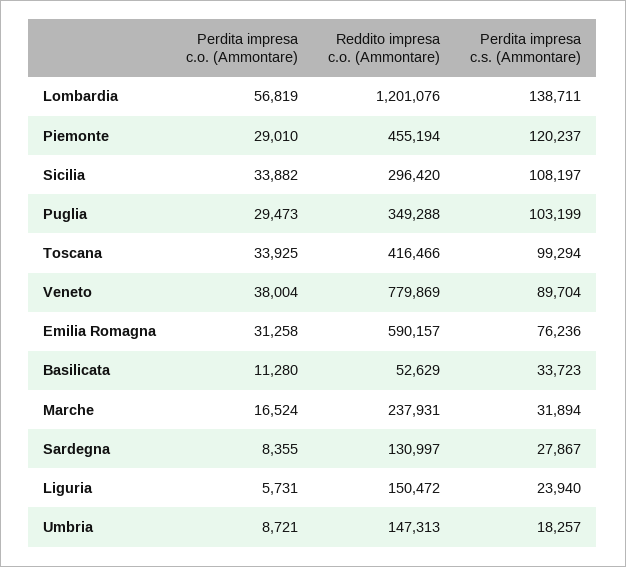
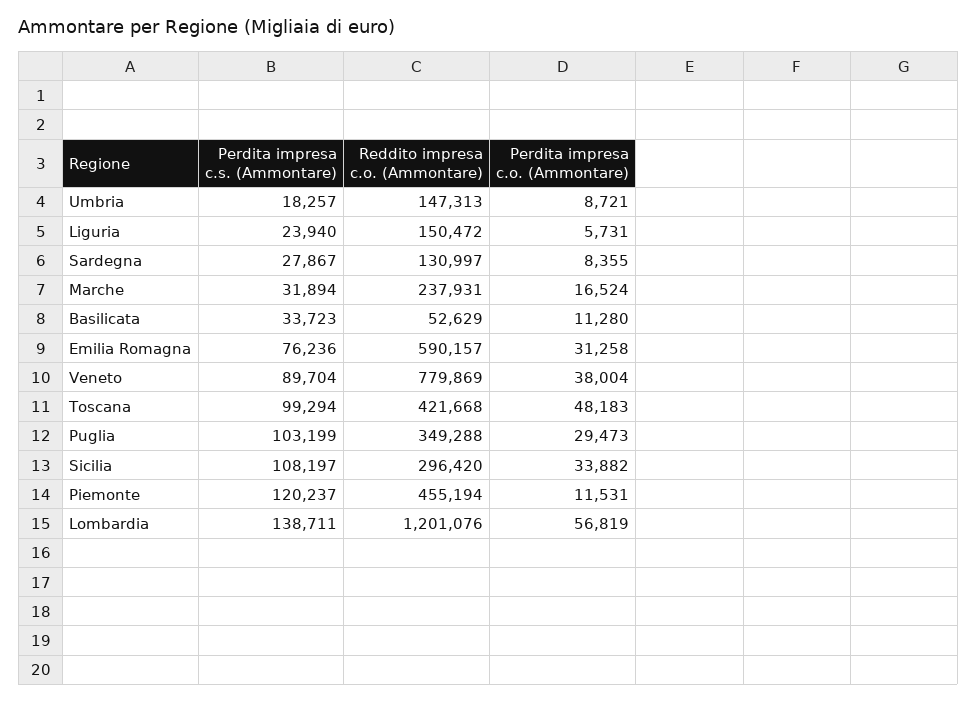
  {
    "Perdita impresa c.o. (Ammontare)": {
      "Lombardia": 56819,
-     "Piemonte": 29010,
+     "Piemonte": 11531,
      "Sicilia": 33882,
      "Puglia": 29473,
-     "Toscana": 33925,
+     "Toscana": 48183,
      "Veneto": 38004,
      "Emilia Romagna": 31258,
      "Basilicata": 11280,
      "Marche": 16524,
      "Sardegna": 8355,
      "Liguria": 5731,
      "Umbria": 8721
    },
    "Reddito impresa c.o. (Ammontare)": {
      "Lombardia": 1201076,
      "Piemonte": 455194,
      "Sicilia": 296420,
      "Puglia": 349288,
-     "Toscana": 416466,
+     "Toscana": 421668,
      "Veneto": 779869,
      "Emilia Romagna": 590157,
      "Basilicata": 52629,
      "Marche": 237931,
      "Sardegna": 130997,
      "Liguria": 150472,
      "Umbria": 147313
    },
    "Perdita impresa c.s. (Ammontare)": {
      "Lombardia": 138711,
      "Piemonte": 120237,
      "Sicilia": 108197,
      "Puglia": 103199,
      "Toscana": 99294,
      "Veneto": 89704,
      "Emilia Romagna": 76236,
      "Basilicata": 33723,
      "Marche": 31894,
      "Sardegna": 27867,
      "Liguria": 23940,
      "Umbria": 18257
    }
  }

